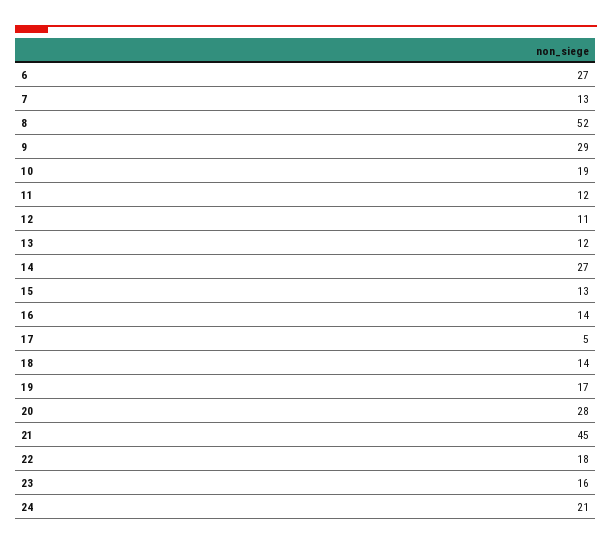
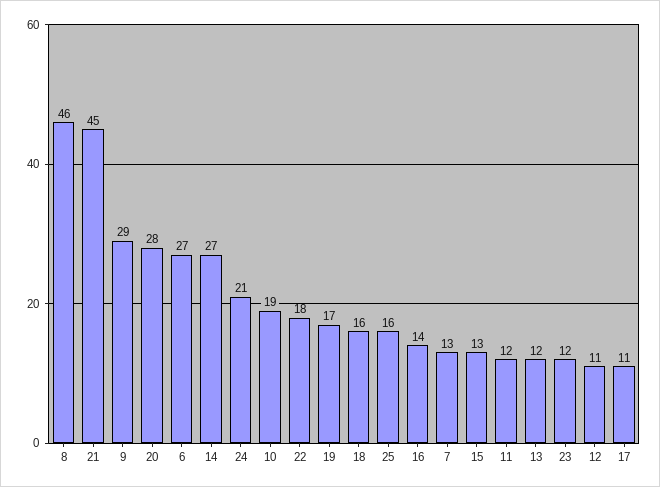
  {
    "6": 27,
    "7": 13,
-   "8": 52,
+   "8": 46,
    "9": 29,
    "10": 19,
    "11": 12,
    "12": 11,
    "13": 12,
    "14": 27,
    "15": 13,
    "16": 14,
-   "17": 5,
+   "17": 11,
-   "18": 14,
+   "18": 16,
    "19": 17,
    "20": 28,
    "21": 45,
    "22": 18,
-   "23": 16,
+   "23": 12,
-   "24": 21
+   "24": 21,
+   "25": 16
  }

